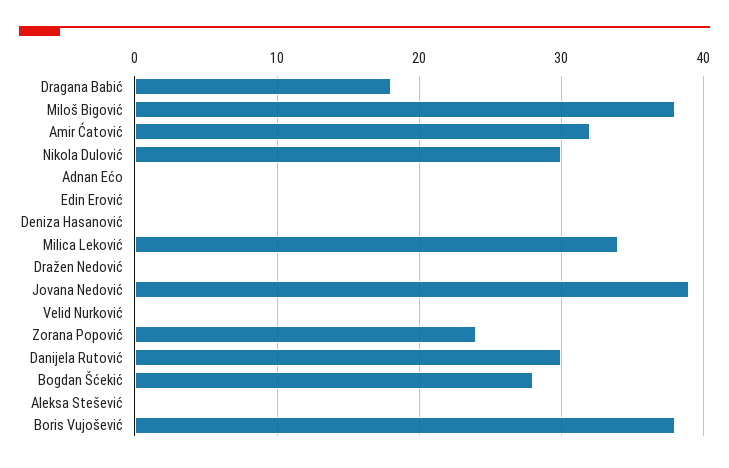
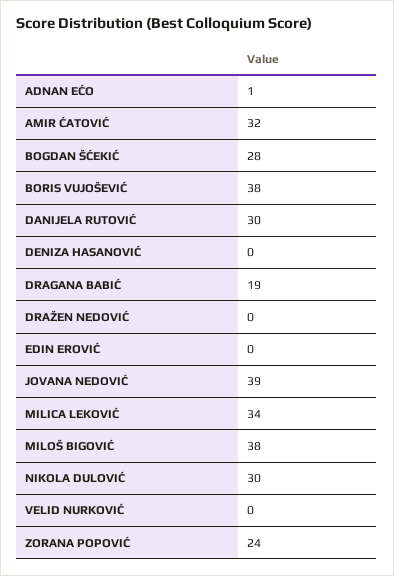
  {
-   "Dragana Babić": 18,
+   "Dragana Babić": 19,
    "Miloš Bigović": 38,
    "Amir Ćatović": 32,
    "Nikola Dulović": 30,
-   "Adnan Ećo": 0,
+   "Adnan Ećo": 1,
    "Edin Erović": 0,
    "Deniza Hasanović": 0,
    "Milica Leković": 34,
    "Dražen Nedović": 0,
    "Jovana Nedović": 39,
    "Velid Nurković": 0,
    "Zorana Popović": 24,
    "Danijela Rutović": 30,
    "Bogdan Šćekić": 28,
-   "Aleksa Stešević": 0,
    "Boris Vujošević": 38
  }

